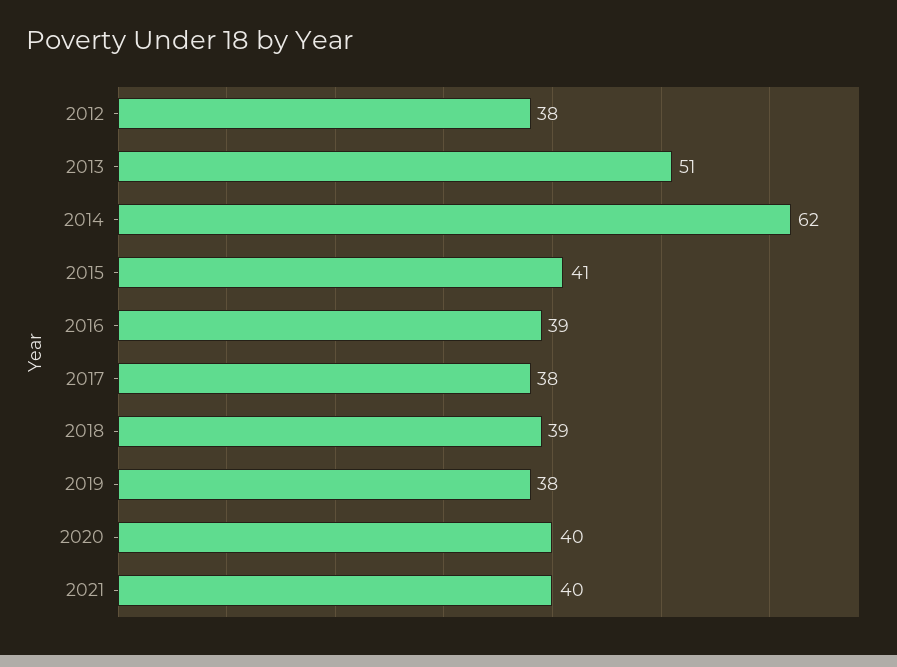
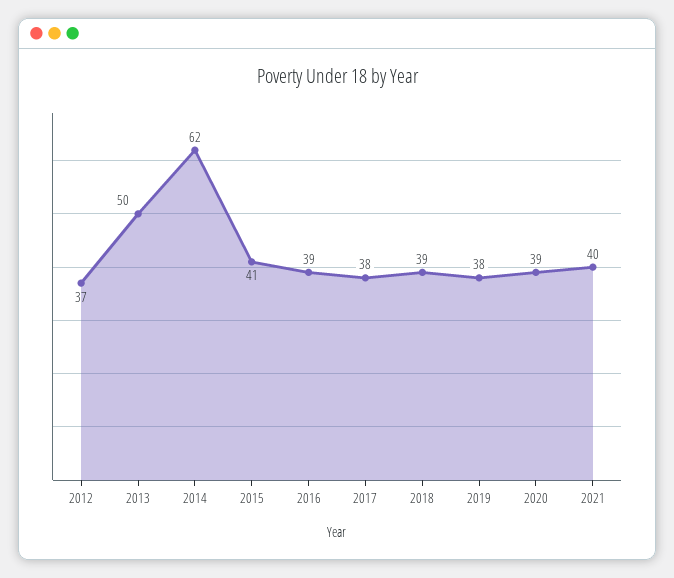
  {
-   "2012": 38,
+   "2012": 37,
-   "2013": 51,
+   "2013": 50,
    "2014": 62,
    "2015": 41,
    "2016": 39,
    "2017": 38,
    "2018": 39,
    "2019": 38,
-   "2020": 40,
+   "2020": 39,
    "2021": 40
  }

